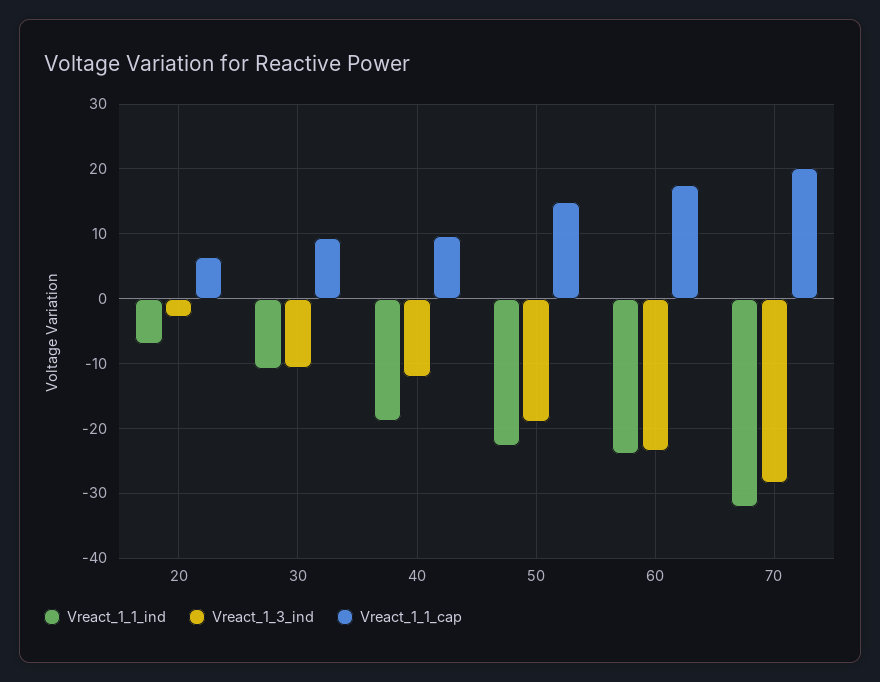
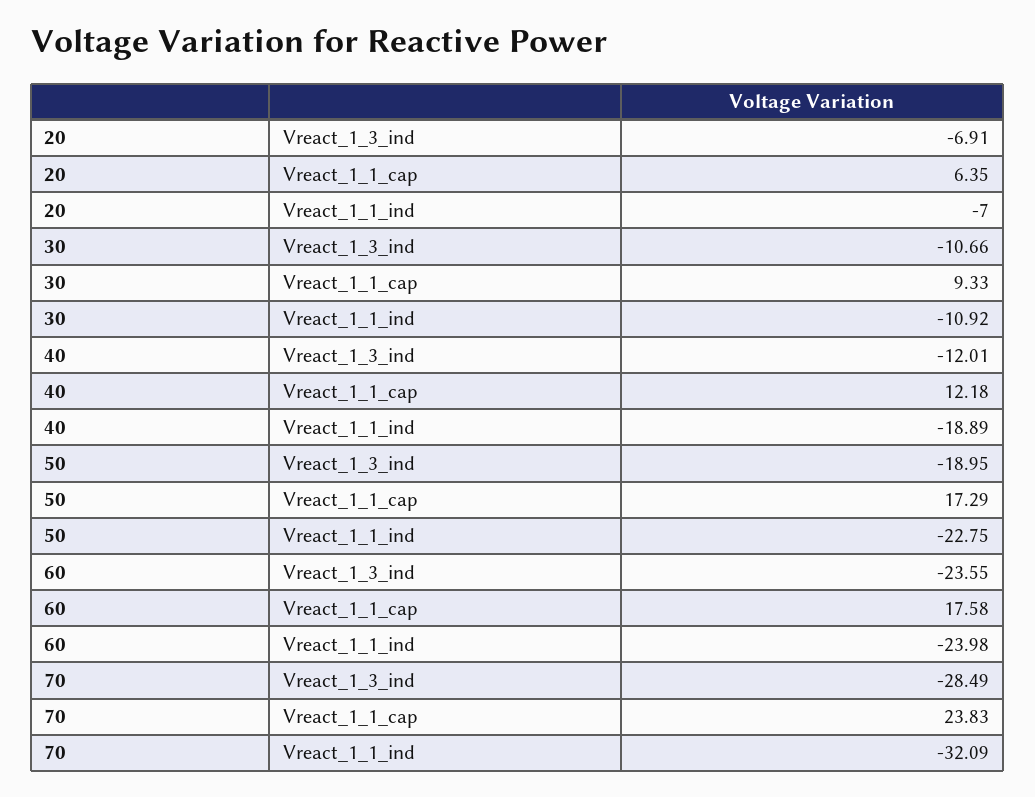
  {
    "Vreact_1_1_ind": {
      "20": -7,
      "30": -10.92,
      "40": -18.89,
      "50": -22.75,
      "60": -23.98,
      "70": -32.09
    },
    "Vreact_1_3_ind": {
-     "20": -3,
+     "20": -6.91,
      "30": -10.66,
      "40": -12.01,
      "50": -18.95,
      "60": -23.55,
      "70": -28.49
    },
    "Vreact_1_1_cap": {
      "20": 6.35,
      "30": 9.33,
-     "40": 10,
+     "40": 12.18,
-     "50": 15,
+     "50": 17.29,
      "60": 17.58,
-     "70": 20
+     "70": 23.83
    }
  }

